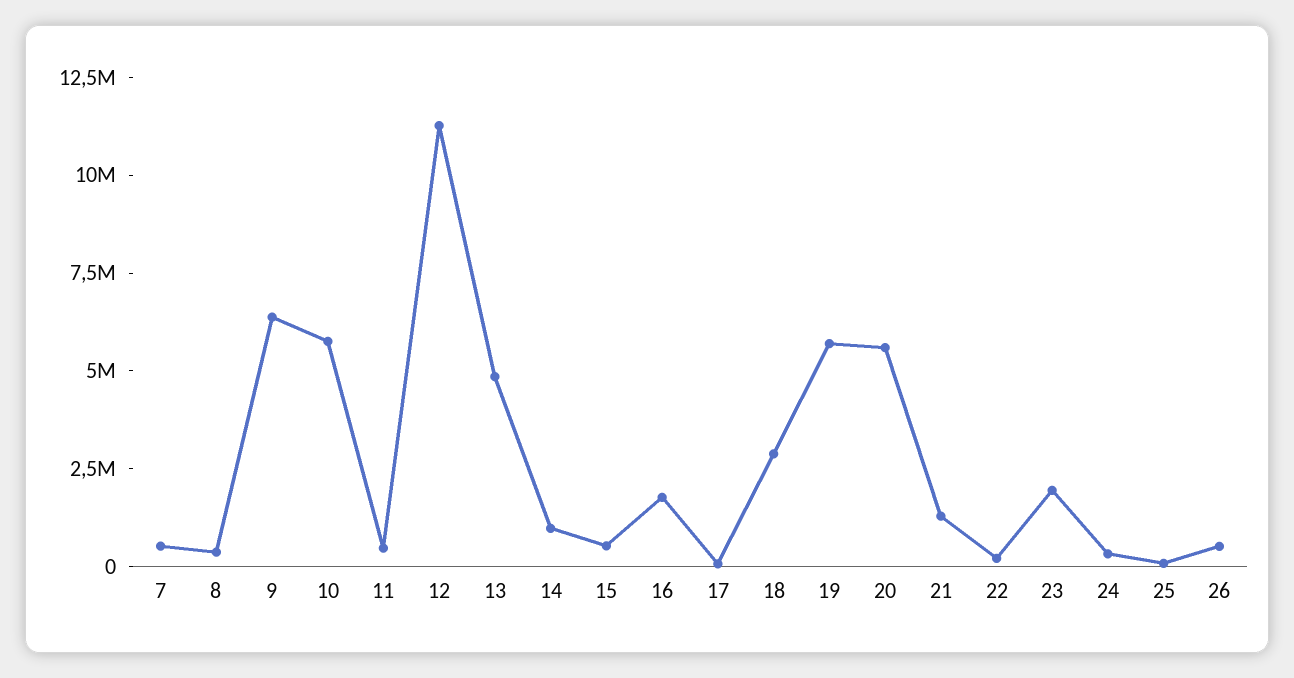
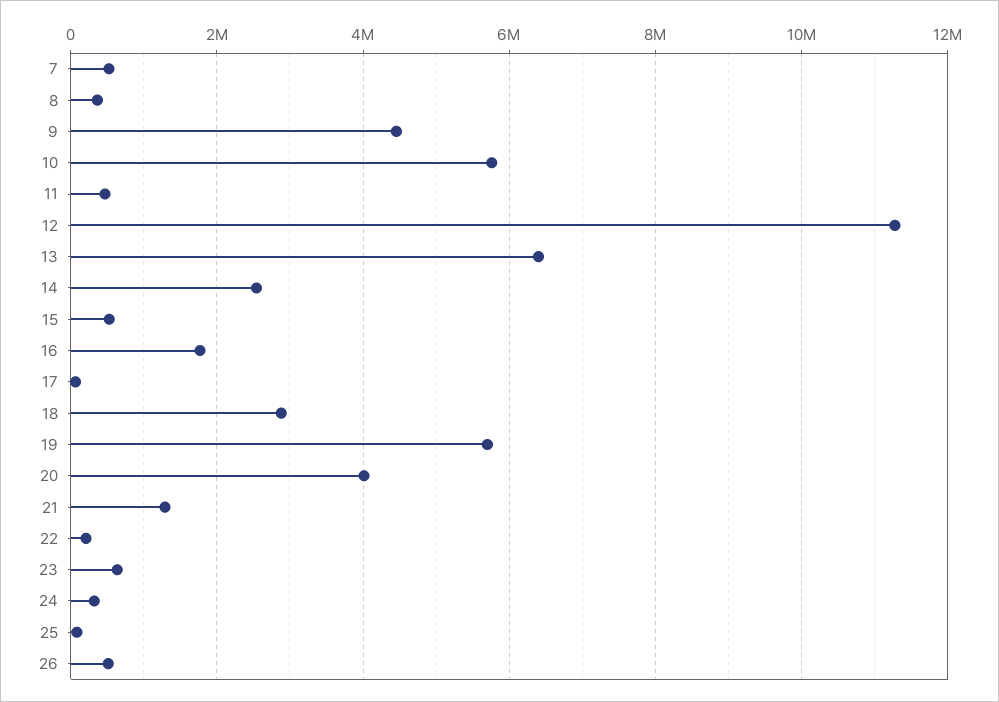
  {
    "7": 600000,
    "8": 400000,
-   "9": 6500000,
+   "9": 4400000,
    "10": 5800000,
    "11": 400000,
    "12": 11200000,
-   "13": 5000000,
+   "13": 6400000,
-   "14": 1000000,
+   "14": 2600000,
    "15": 600000,
    "16": 1800000,
    "17": 0,
    "18": 2800000,
    "19": 5800000,
-   "20": 5500000,
+   "20": 4000000,
    "21": 1200000,
    "22": 200000,
-   "23": 2000000,
+   "23": 600000,
    "24": 400000,
    "25": 0,
    "26": 600000
  }

